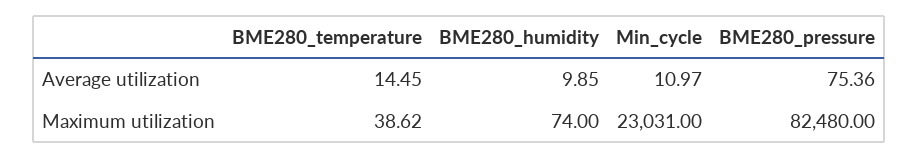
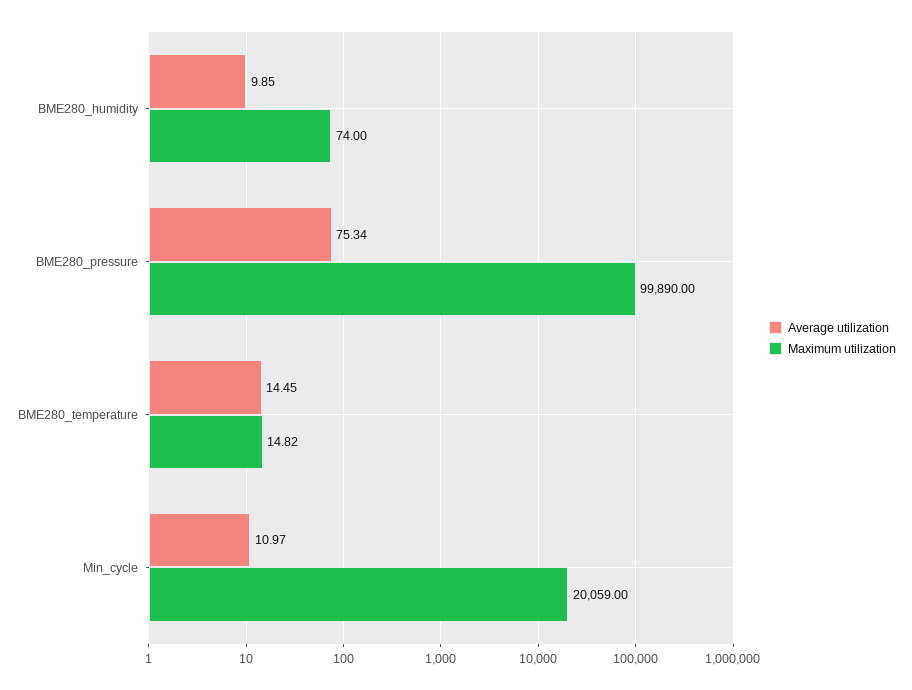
  {
    "Average utilization": {
      "BME280_temperature": 14.45,
      "BME280_humidity": 9.85,
      "Min_cycle": 10.97,
-     "BME280_pressure": 75.36
+     "BME280_pressure": 75.34
    },
    "Maximum utilization": {
-     "BME280_temperature": 38.62,
+     "BME280_temperature": 14.82,
      "BME280_humidity": 74,
-     "Min_cycle": 23031,
+     "Min_cycle": 20059,
-     "BME280_pressure": 82480
+     "BME280_pressure": 99890
    }
  }

